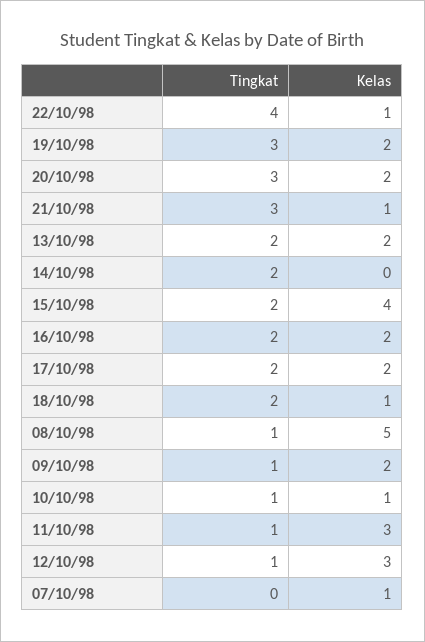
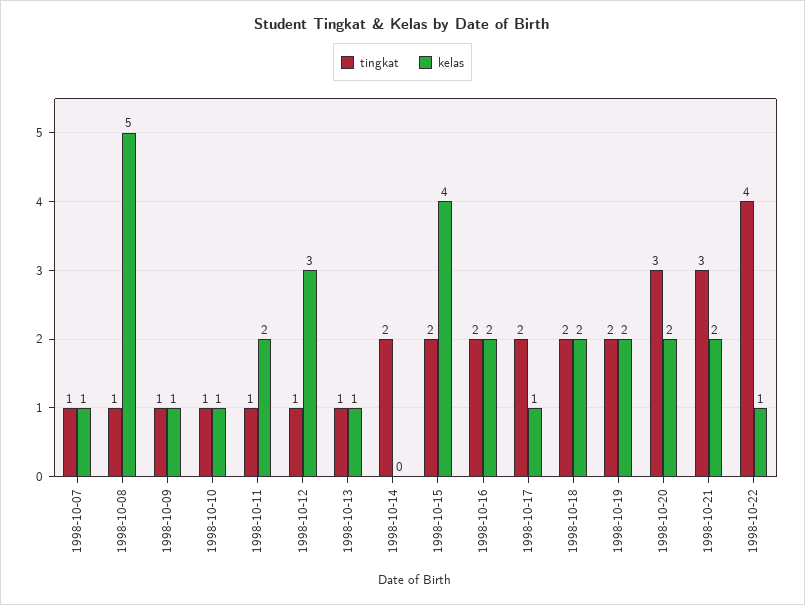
  {
    "Tingkat": {
      "22/10/98": 4,
-     "19/10/98": 3,
+     "19/10/98": 2,
      "20/10/98": 3,
      "21/10/98": 3,
-     "13/10/98": 2,
+     "13/10/98": 1,
      "14/10/98": 2,
      "15/10/98": 2,
      "16/10/98": 2,
      "17/10/98": 2,
      "18/10/98": 2,
      "08/10/98": 1,
      "09/10/98": 1,
      "10/10/98": 1,
      "11/10/98": 1,
      "12/10/98": 1,
-     "07/10/98": 0
+     "07/10/98": 1
    },
    "Kelas": {
      "22/10/98": 1,
      "19/10/98": 2,
      "20/10/98": 2,
-     "21/10/98": 1,
+     "21/10/98": 2,
-     "13/10/98": 2,
+     "13/10/98": 1,
      "14/10/98": 0,
      "15/10/98": 4,
      "16/10/98": 2,
-     "17/10/98": 2,
+     "17/10/98": 1,
-     "18/10/98": 1,
+     "18/10/98": 2,
      "08/10/98": 5,
-     "09/10/98": 2,
+     "09/10/98": 1,
      "10/10/98": 1,
-     "11/10/98": 3,
+     "11/10/98": 2,
      "12/10/98": 3,
      "07/10/98": 1
    }
  }

